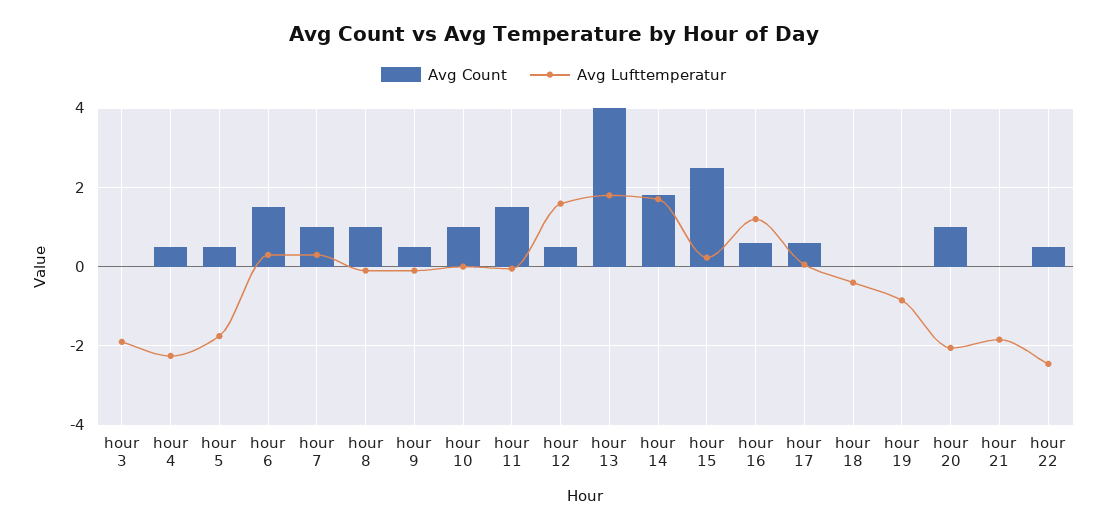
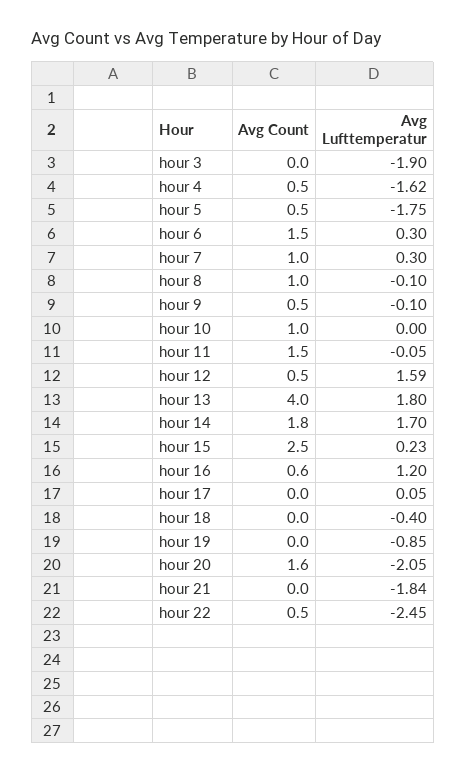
  {
    "Avg Count": {
      "hour 3": 0,
      "hour 4": 0.5,
      "hour 5": 0.5,
      "hour 6": 1.5,
      "hour 7": 1,
      "hour 8": 1,
      "hour 9": 0.5,
      "hour 10": 1,
      "hour 11": 1.5,
      "hour 12": 0.5,
      "hour 13": 4,
      "hour 14": 1.8,
      "hour 15": 2.5,
      "hour 16": 0.6,
-     "hour 17": 0.6,
+     "hour 17": 0,
      "hour 18": 0,
      "hour 19": 0,
-     "hour 20": 1,
+     "hour 20": 1.6,
      "hour 21": 0,
      "hour 22": 0.5
    },
    "Avg Lufttemperatur": {
      "hour 3": -1.9,
-     "hour 4": -2.2,
+     "hour 4": -1.62,
      "hour 5": -1.75,
      "hour 6": 0.3,
      "hour 7": 0.3,
      "hour 8": -0.1,
      "hour 9": -0.1,
      "hour 10": 0,
      "hour 11": -0.05,
      "hour 12": 1.59,
      "hour 13": 1.8,
      "hour 14": 1.7,
      "hour 15": 0.23,
      "hour 16": 1.2,
      "hour 17": 0.05,
      "hour 18": -0.4,
      "hour 19": -0.85,
      "hour 20": -2.05,
      "hour 21": -1.84,
      "hour 22": -2.45
    }
  }

